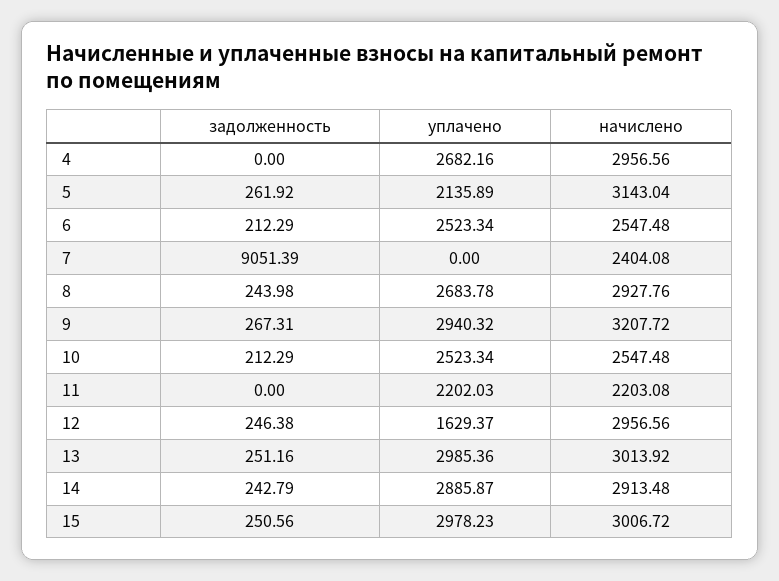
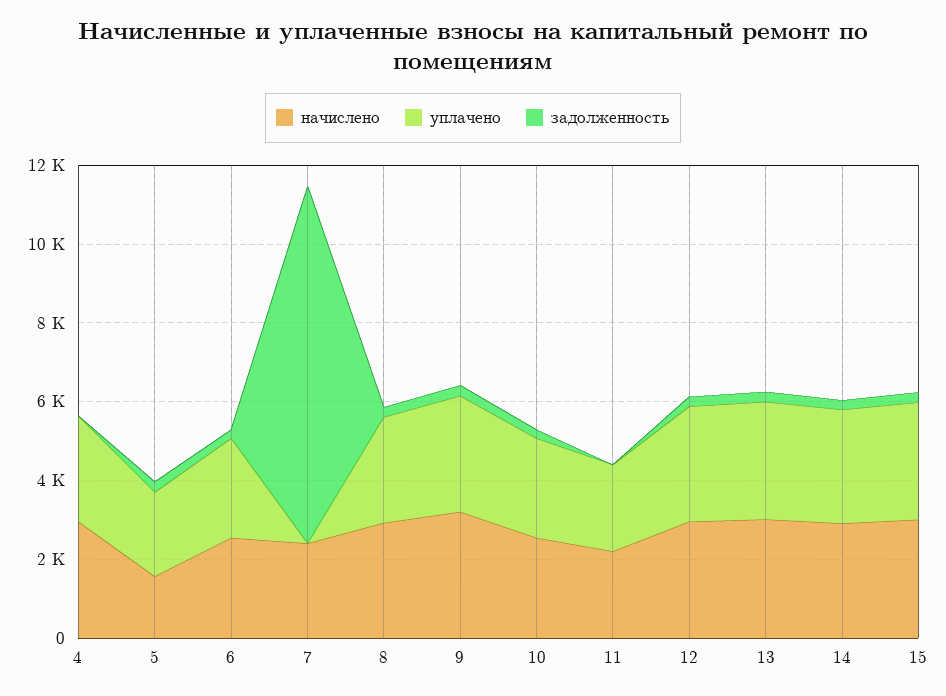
  {
    "задолженность": {
      "4": 0,
      "5": 261.92,
      "6": 212.29,
      "7": 9051.39,
      "8": 243.98,
      "9": 267.31,
      "10": 212.29,
      "11": 0,
      "12": 246.38,
      "13": 251.16,
      "14": 242.79,
      "15": 250.56
    },
    "уплачено": {
      "4": 2682.16,
      "5": 2135.89,
      "6": 2523.34,
      "7": 0,
      "8": 2683.78,
      "9": 2940.32,
      "10": 2523.34,
      "11": 2202.03,
-     "12": 1629.37,
+     "12": 3000,
      "13": 2985.36,
      "14": 2885.87,
      "15": 2978.23
    },
    "начислено": {
      "4": 2956.56,
-     "5": 3143.04,
+     "5": 1500,
      "6": 2547.48,
      "7": 2404.08,
      "8": 2927.76,
      "9": 3207.72,
      "10": 2547.48,
      "11": 2203.08,
      "12": 2956.56,
      "13": 3013.92,
      "14": 2913.48,
      "15": 3006.72
    }
  }

